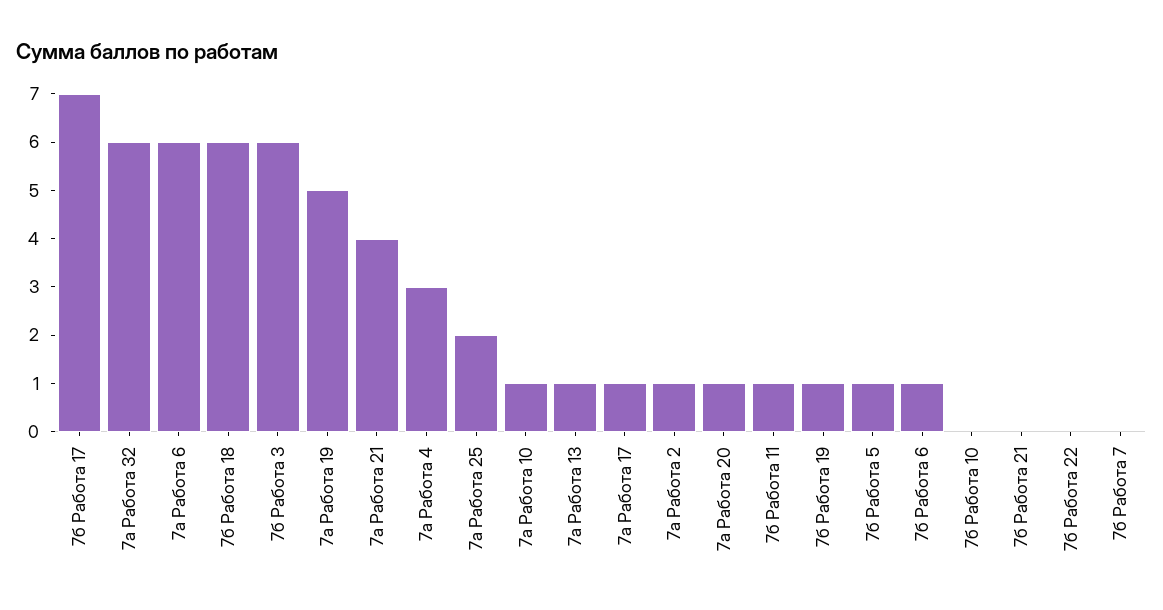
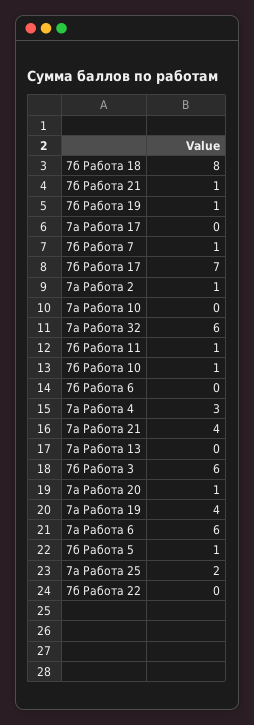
  {
    "7б Работа 17": 7,
    "7а Работа 32": 6,
    "7а Работа 6": 6,
-   "7б Работа 18": 6,
+   "7б Работа 18": 8,
    "7б Работа 3": 6,
-   "7а Работа 19": 5,
+   "7а Работа 19": 4,
    "7а Работа 21": 4,
    "7а Работа 4": 3,
    "7а Работа 25": 2,
-   "7а Работа 10": 1,
+   "7а Работа 10": 0,
-   "7а Работа 13": 1,
+   "7а Работа 13": 0,
-   "7а Работа 17": 1,
+   "7а Работа 17": 0,
    "7а Работа 2": 1,
    "7а Работа 20": 1,
    "7б Работа 11": 1,
    "7б Работа 19": 1,
    "7б Работа 5": 1,
-   "7б Работа 6": 1,
+   "7б Работа 6": 0,
-   "7б Работа 10": 0,
+   "7б Работа 10": 1,
-   "7б Работа 21": 0,
+   "7б Работа 21": 1,
    "7б Работа 22": 0,
-   "7б Работа 7": 0
+   "7б Работа 7": 1
  }

